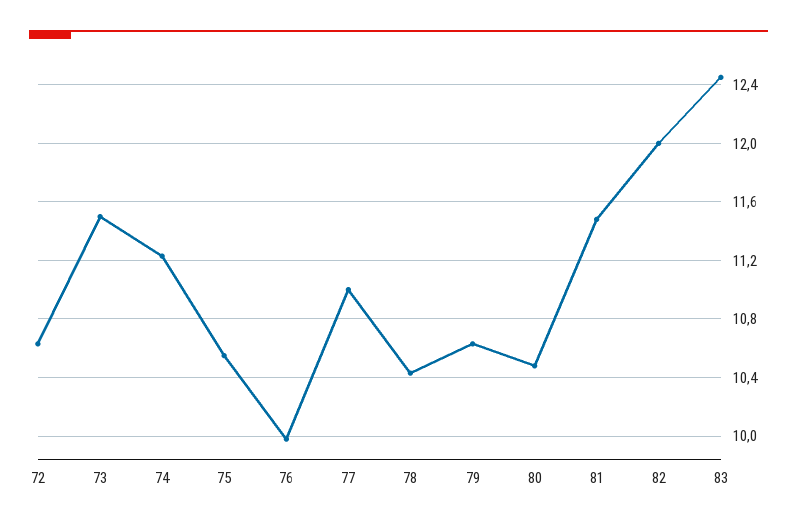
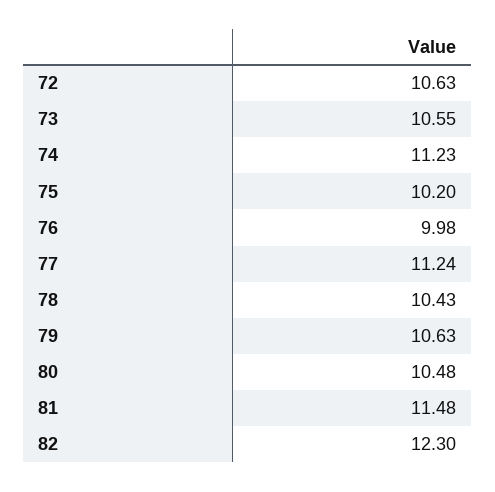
  {
    "72": 10.63,
-   "73": 11.5,
+   "73": 10.55,
    "74": 11.23,
-   "75": 10.55,
+   "75": 10.2,
    "76": 9.98,
-   "77": 11,
+   "77": 11.24,
    "78": 10.43,
    "79": 10.63,
    "80": 10.48,
    "81": 11.48,
-   "82": 12,
+   "82": 12.3
-   "83": 12.45
  }

